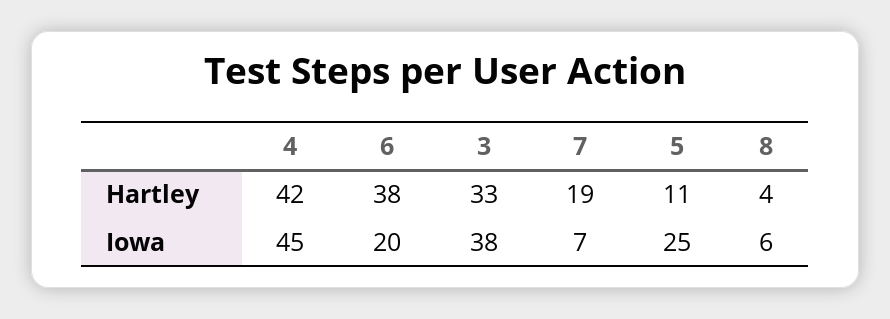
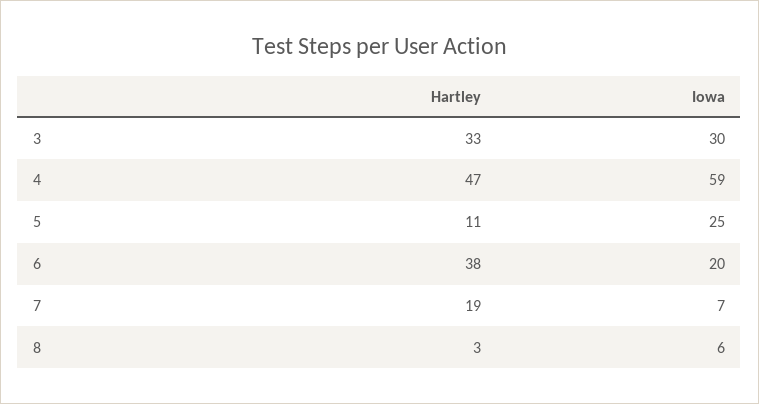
  {
    "4": {
-     "Hartley": 42,
+     "Hartley": 47,
-     "Iowa": 45
+     "Iowa": 59
    },
    "6": {
      "Hartley": 38,
      "Iowa": 20
    },
    "3": {
      "Hartley": 33,
-     "Iowa": 38
+     "Iowa": 30
    },
    "7": {
      "Hartley": 19,
      "Iowa": 7
    },
    "5": {
      "Hartley": 11,
      "Iowa": 25
    },
    "8": {
-     "Hartley": 4,
+     "Hartley": 3,
      "Iowa": 6
    }
  }

